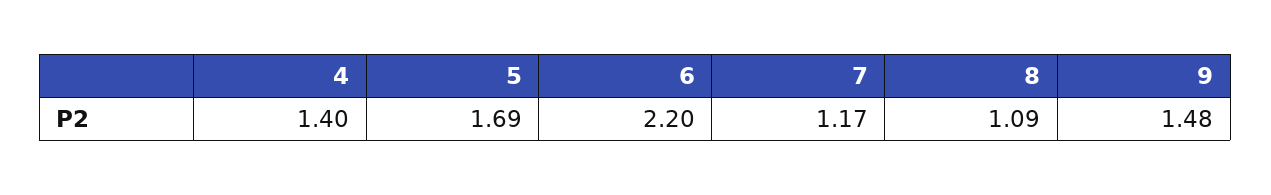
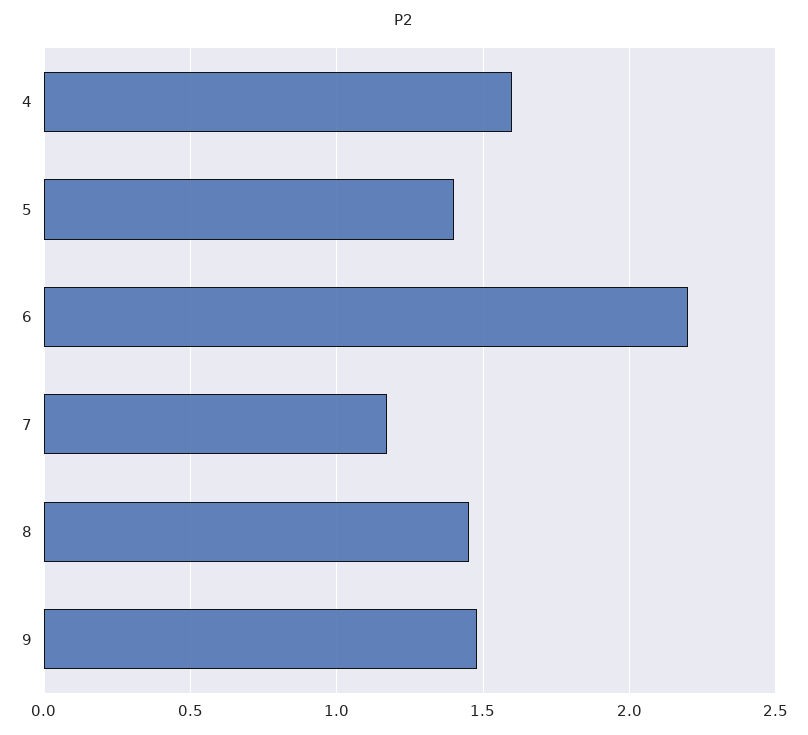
  {
-   "4": 1.4,
+   "4": 1.6,
-   "5": 1.69,
+   "5": 1.4,
    "6": 2.2,
    "7": 1.17,
-   "8": 1.09,
+   "8": 1.45,
    "9": 1.48
  }

